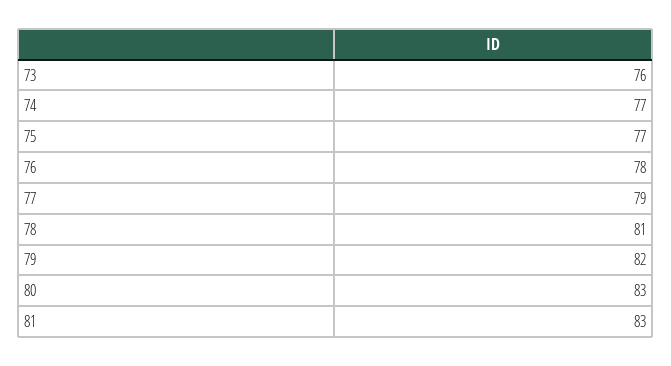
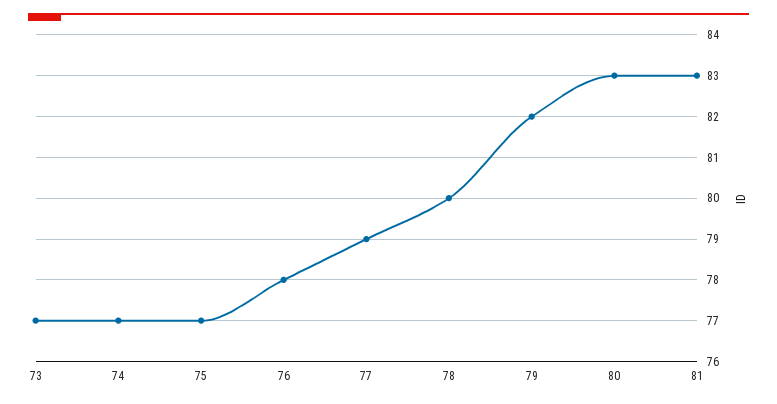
  {
-   "73": 76,
+   "73": 77,
    "74": 77,
    "75": 77,
    "76": 78,
    "77": 79,
-   "78": 81,
+   "78": 80,
    "79": 82,
    "80": 83,
    "81": 83
  }

